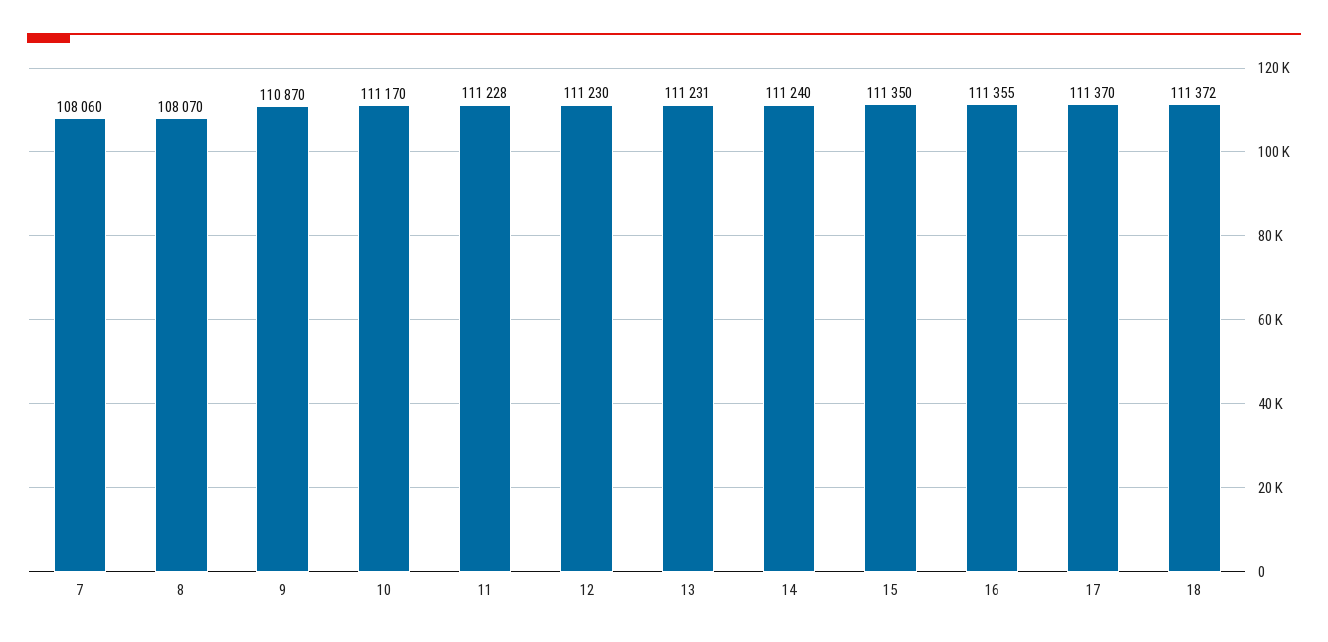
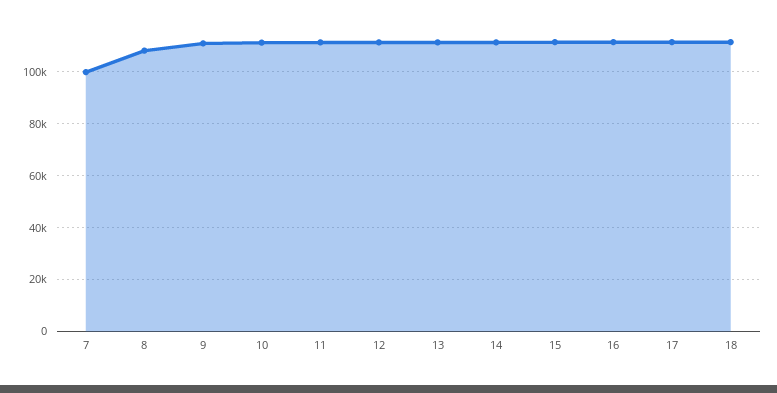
  {
-   "7": 108060,
+   "7": 100000,
    "8": 108070,
    "9": 110870,
    "10": 111170,
    "11": 111228,
    "12": 111230,
    "13": 111231,
    "14": 111240,
    "15": 111350,
    "16": 111355,
    "17": 111370,
    "18": 111372
  }

